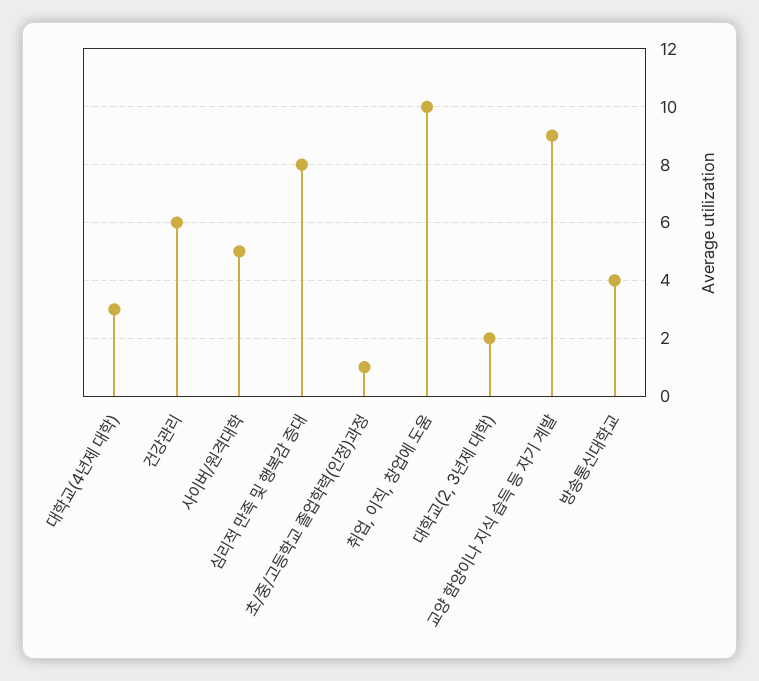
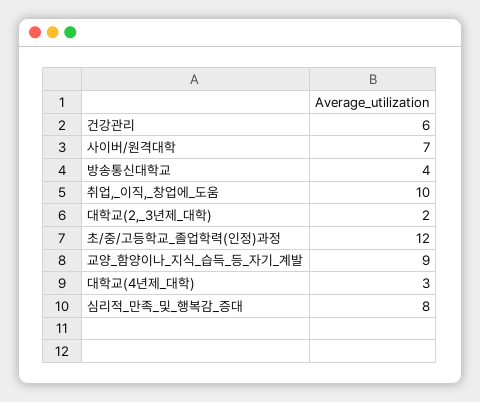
  {
    "대학교(4년제 대학)": 3,
    "건강관리": 6,
-   "사이버/원격대학": 5,
+   "사이버/원격대학": 7,
    "심리적 만족 및 행복감 증대": 8,
-   "초/중/고등학교 졸업학력(인정)과정": 1,
+   "초/중/고등학교 졸업학력(인정)과정": 12,
    "취업, 이직, 창업에 도움": 10,
    "대학교(2, 3년제 대학)": 2,
    "교양 함양이나 지식 습득 등 자기 계발": 9,
    "방송통신대학교": 4
  }

